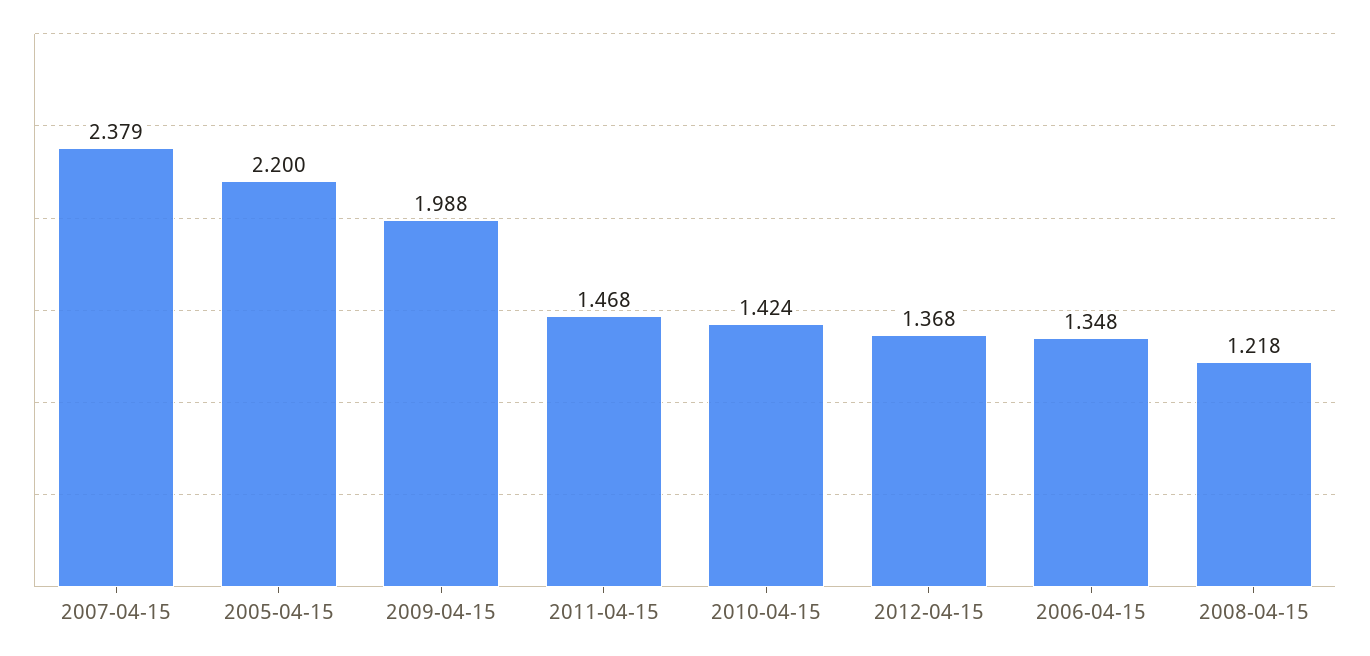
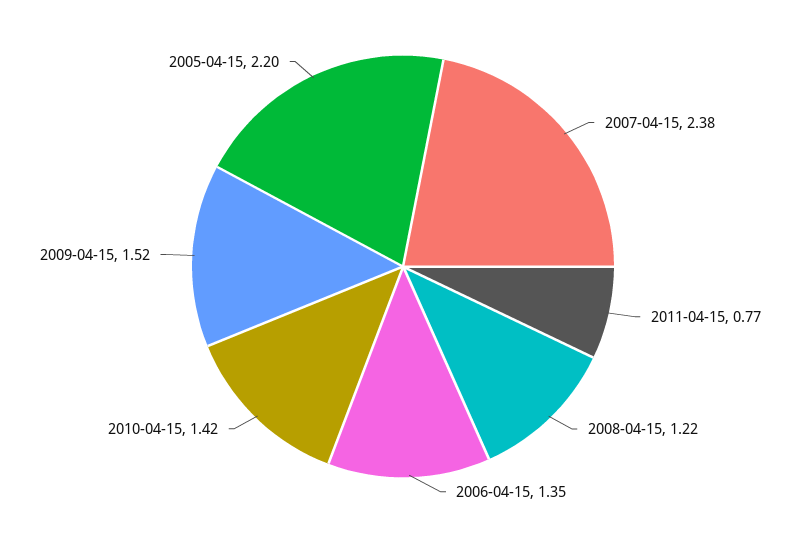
  {
    "2007-04-15": 2.379,
    "2005-04-15": 2.2,
-   "2009-04-15": 1.988,
+   "2009-04-15": 1.52,
-   "2011-04-15": 1.468,
+   "2011-04-15": 0.77,
    "2010-04-15": 1.424,
-   "2012-04-15": 1.368,
    "2006-04-15": 1.348,
    "2008-04-15": 1.218
  }

